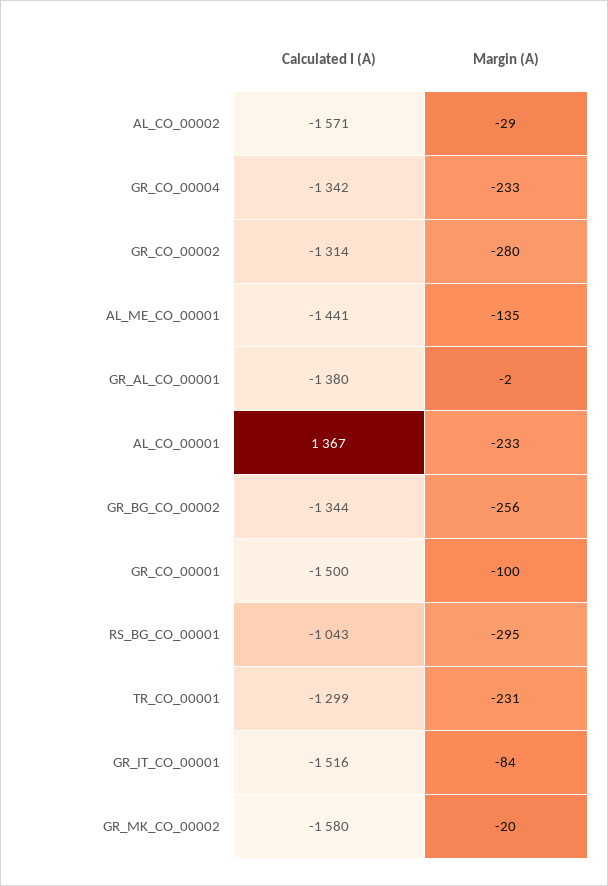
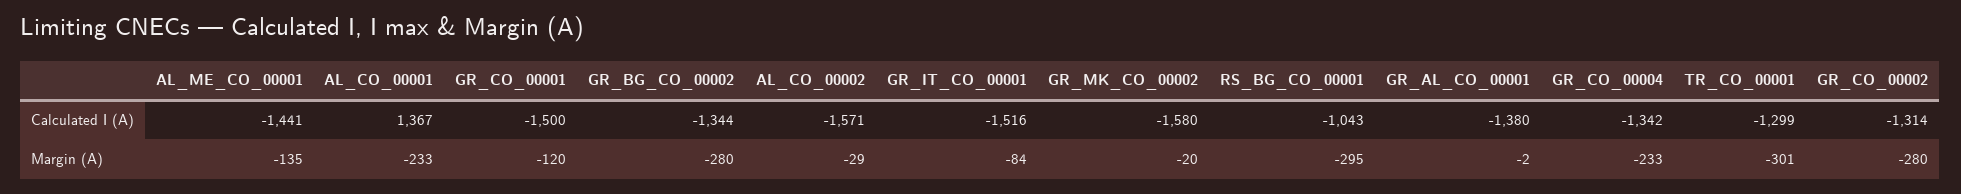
  {
    "Calculated I (A)": {
      "AL_CO_00002": -1571,
      "GR_CO_00004": -1342,
      "GR_CO_00002": -1314,
      "AL_ME_CO_00001": -1441,
      "GR_AL_CO_00001": -1380,
      "AL_CO_00001": 1367,
      "GR_BG_CO_00002": -1344,
      "GR_CO_00001": -1500,
      "RS_BG_CO_00001": -1043,
      "TR_CO_00001": -1299,
      "GR_IT_CO_00001": -1516,
      "GR_MK_CO_00002": -1580
    },
    "Margin (A)": {
      "AL_CO_00002": -29,
      "GR_CO_00004": -233,
      "GR_CO_00002": -280,
      "AL_ME_CO_00001": -135,
      "GR_AL_CO_00001": -2,
      "AL_CO_00001": -233,
-     "GR_BG_CO_00002": -256,
+     "GR_BG_CO_00002": -280,
-     "GR_CO_00001": -100,
+     "GR_CO_00001": -120,
      "RS_BG_CO_00001": -295,
-     "TR_CO_00001": -231,
+     "TR_CO_00001": -301,
      "GR_IT_CO_00001": -84,
      "GR_MK_CO_00002": -20
    }
  }

